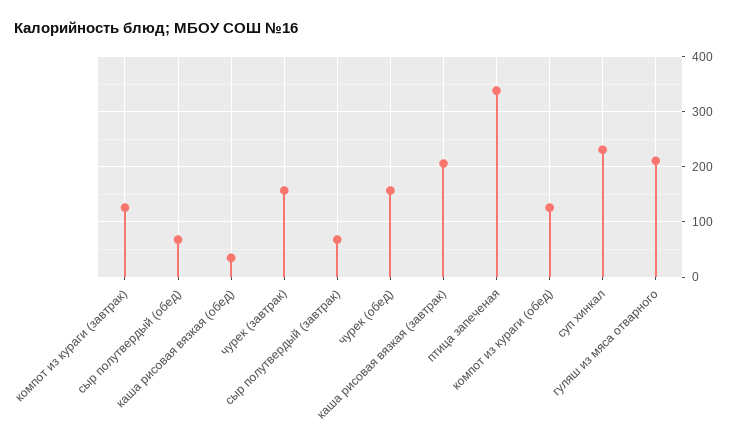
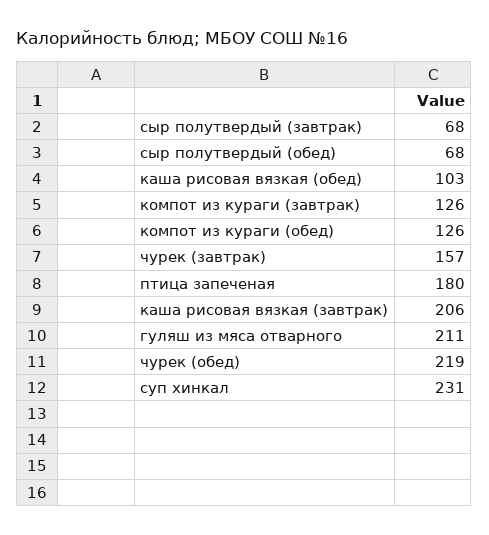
  {
    "компот из кураги (завтрак)": 126,
    "сыр полутвердый (обед)": 68,
-   "каша рисовая вязкая (обед)": 40,
+   "каша рисовая вязкая (обед)": 103,
    "чурек (завтрак)": 157,
    "сыр полутвердый (завтрак)": 68,
-   "чурек (обед)": 160,
+   "чурек (обед)": 219,
    "каша рисовая вязкая (завтрак)": 206,
-   "птица запеченая": 340,
+   "птица запеченая": 180,
    "компот из кураги (обед)": 126,
    "суп хинкал": 231,
    "гуляш из мяса отварного": 211
  }

